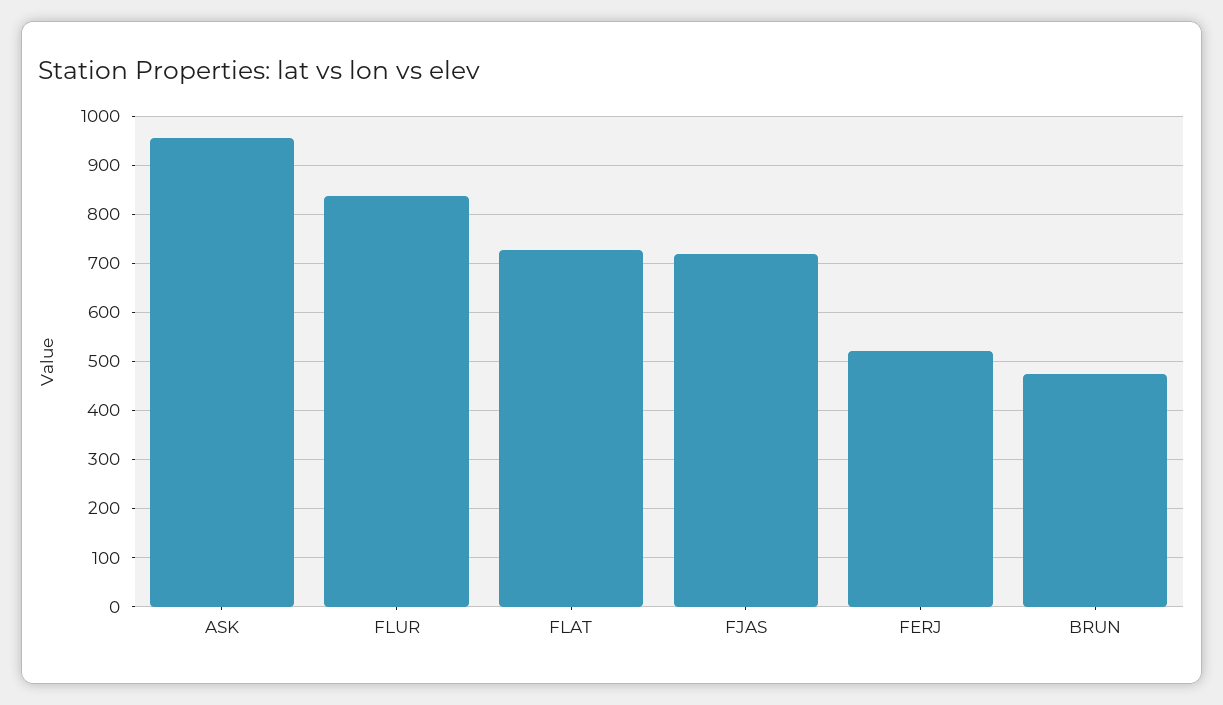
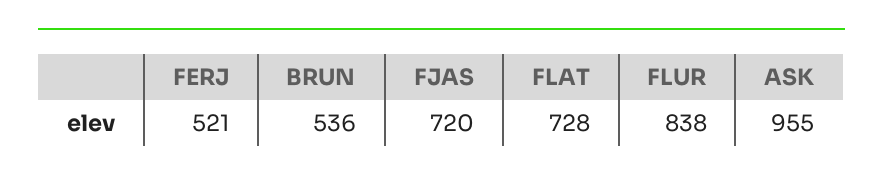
  {
    "ASK": 955,
    "FLUR": 838,
    "FLAT": 728,
    "FJAS": 720,
    "FERJ": 521,
-   "BRUN": 480
+   "BRUN": 536
  }

